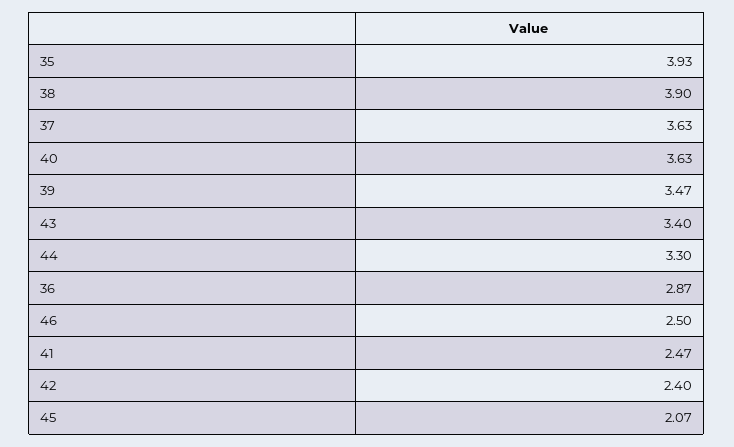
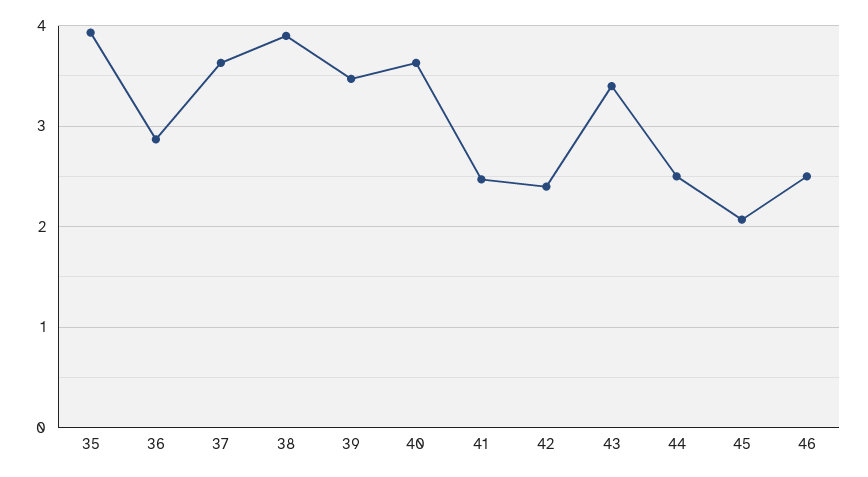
  {
    "35": 3.93,
    "38": 3.9,
    "37": 3.63,
    "40": 3.63,
    "39": 3.47,
    "43": 3.4,
-   "44": 3.3,
+   "44": 2.5,
    "36": 2.87,
    "46": 2.5,
    "41": 2.47,
    "42": 2.4,
    "45": 2.07
  }

